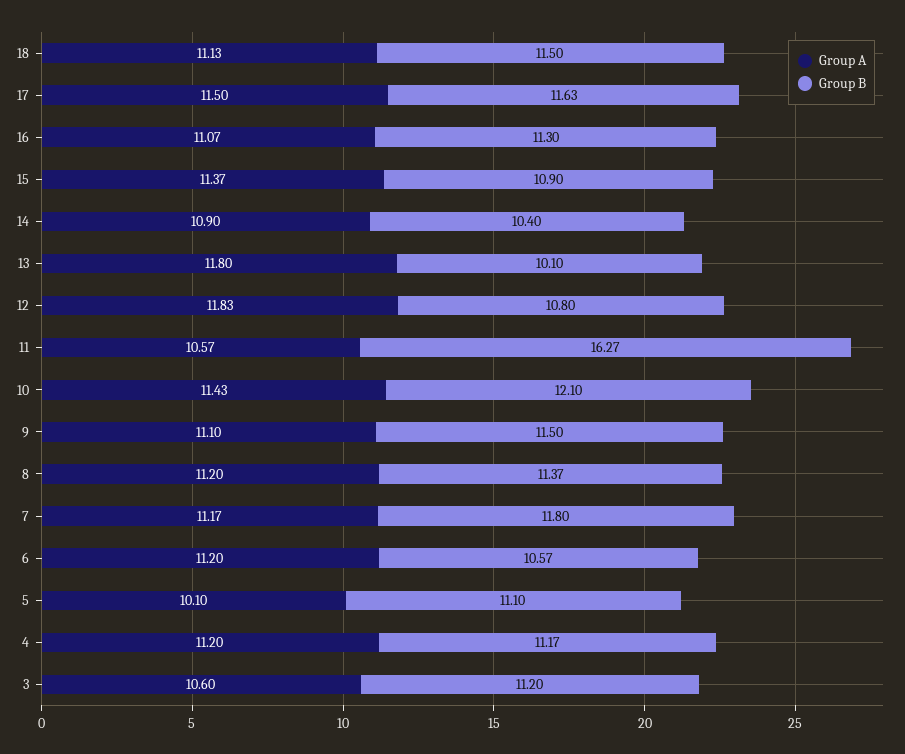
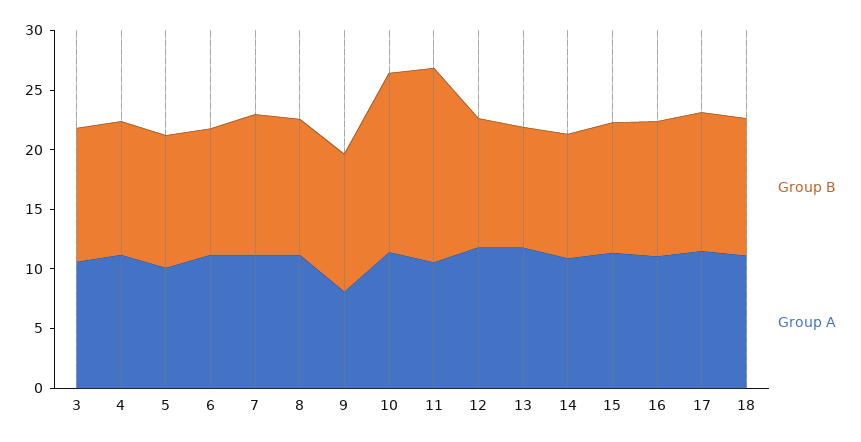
  {
    "Group A": {
      "18": 11.13,
      "17": 11.5,
      "16": 11.07,
      "15": 11.37,
      "14": 10.9,
      "13": 11.8,
      "12": 11.83,
      "11": 10.57,
      "10": 11.43,
-     "9": 11.1,
+     "9": 8,
      "8": 11.2,
      "7": 11.17,
      "6": 11.2,
      "5": 10.1,
      "4": 11.2,
      "3": 10.6
    },
    "Group B": {
      "18": 11.5,
      "17": 11.63,
      "16": 11.3,
      "15": 10.9,
      "14": 10.4,
      "13": 10.1,
      "12": 10.8,
      "11": 16.27,
-     "10": 12.1,
+     "10": 15,
      "9": 11.5,
      "8": 11.37,
      "7": 11.8,
      "6": 10.57,
      "5": 11.1,
      "4": 11.17,
      "3": 11.2
    }
  }

